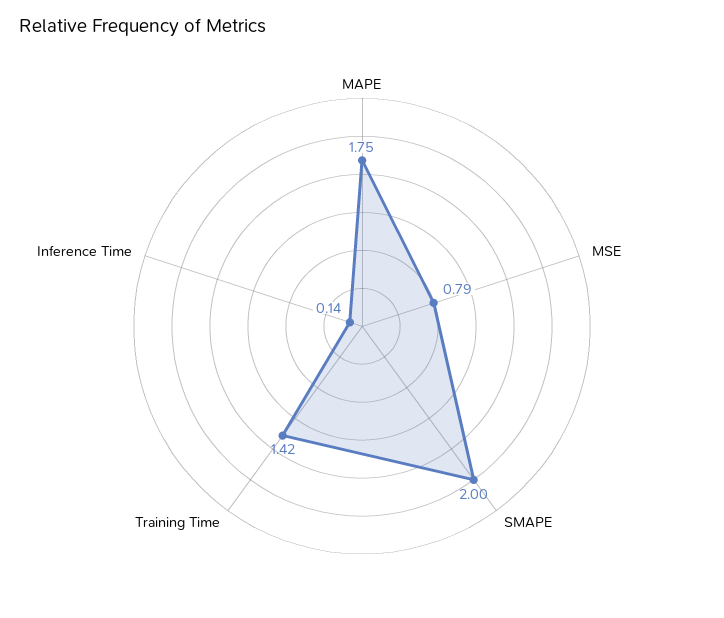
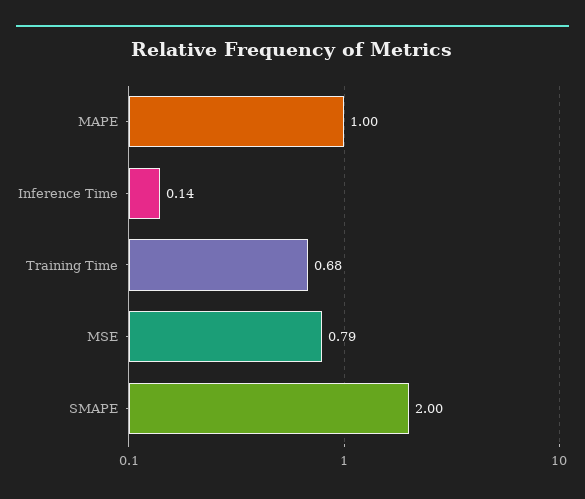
  {
-   "MAPE": 1.75,
+   "MAPE": 1,
    "MSE": 0.79,
    "SMAPE": 2,
-   "Training Time": 1.42,
+   "Training Time": 0.68,
    "Inference Time": 0.14
  }

